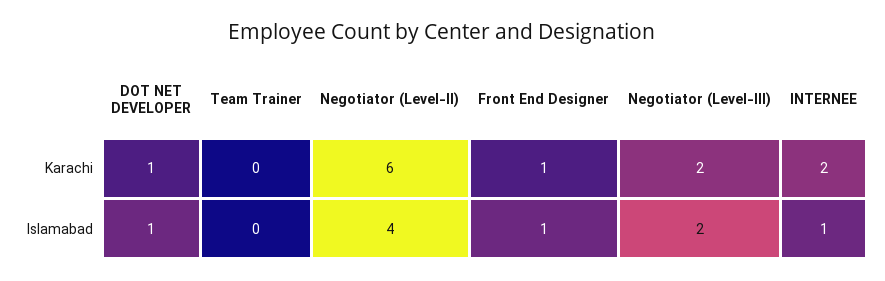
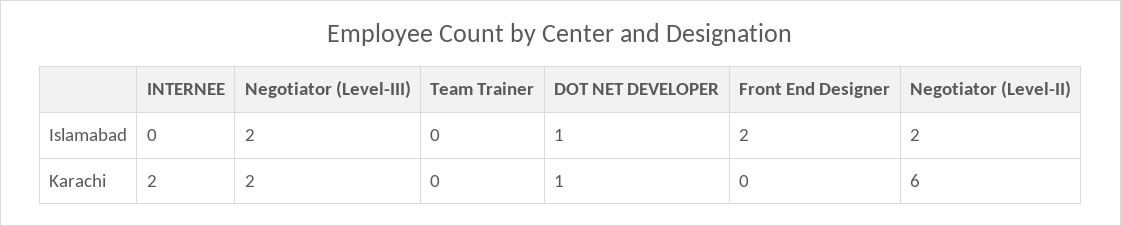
  {
    "DOT NET DEVELOPER": {
      "Karachi": 1,
      "Islamabad": 1
    },
    "Team Trainer": {
      "Karachi": 0,
      "Islamabad": 0
    },
    "Negotiator (Level-II)": {
      "Karachi": 6,
-     "Islamabad": 4
+     "Islamabad": 2
    },
    "Front End Designer": {
-     "Karachi": 1,
+     "Karachi": 0,
-     "Islamabad": 1
+     "Islamabad": 2
    },
    "Negotiator (Level-III)": {
      "Karachi": 2,
      "Islamabad": 2
    },
    "INTERNEE": {
      "Karachi": 2,
-     "Islamabad": 1
+     "Islamabad": 0
    }
  }

